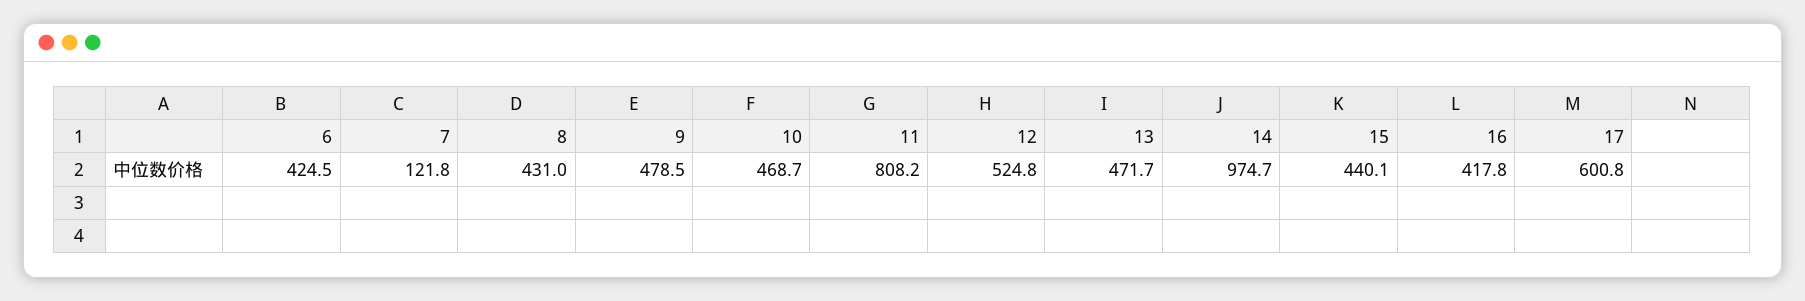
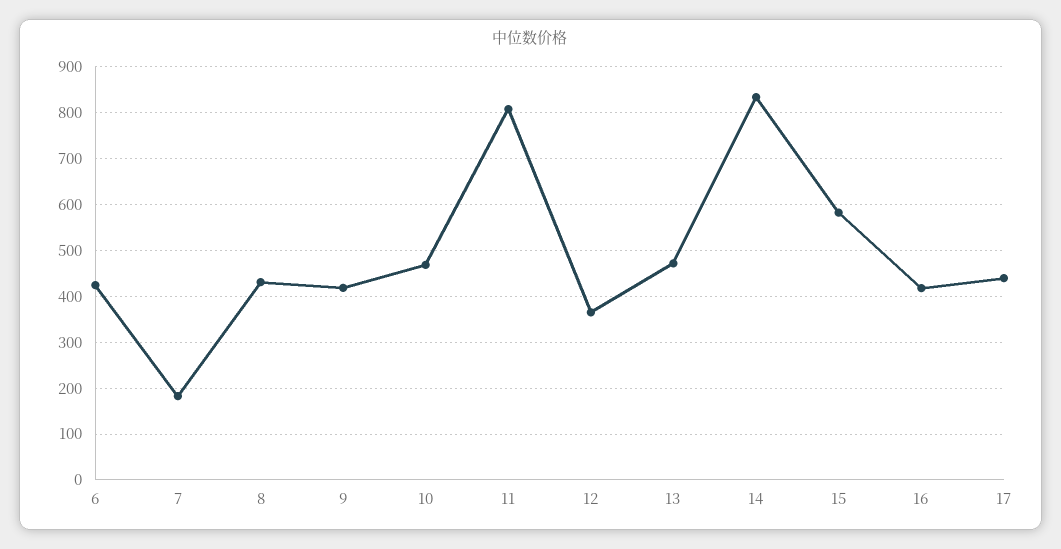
  {
    "6": 424.5,
-   "7": 121.8,
+   "7": 180,
    "8": 431,
-   "9": 478.5,
+   "9": 420,
    "10": 468.7,
    "11": 808.2,
-   "12": 524.8,
+   "12": 360,
    "13": 471.7,
-   "14": 974.7,
+   "14": 840,
-   "15": 440.1,
+   "15": 580,
    "16": 417.8,
-   "17": 600.8
+   "17": 440
  }

